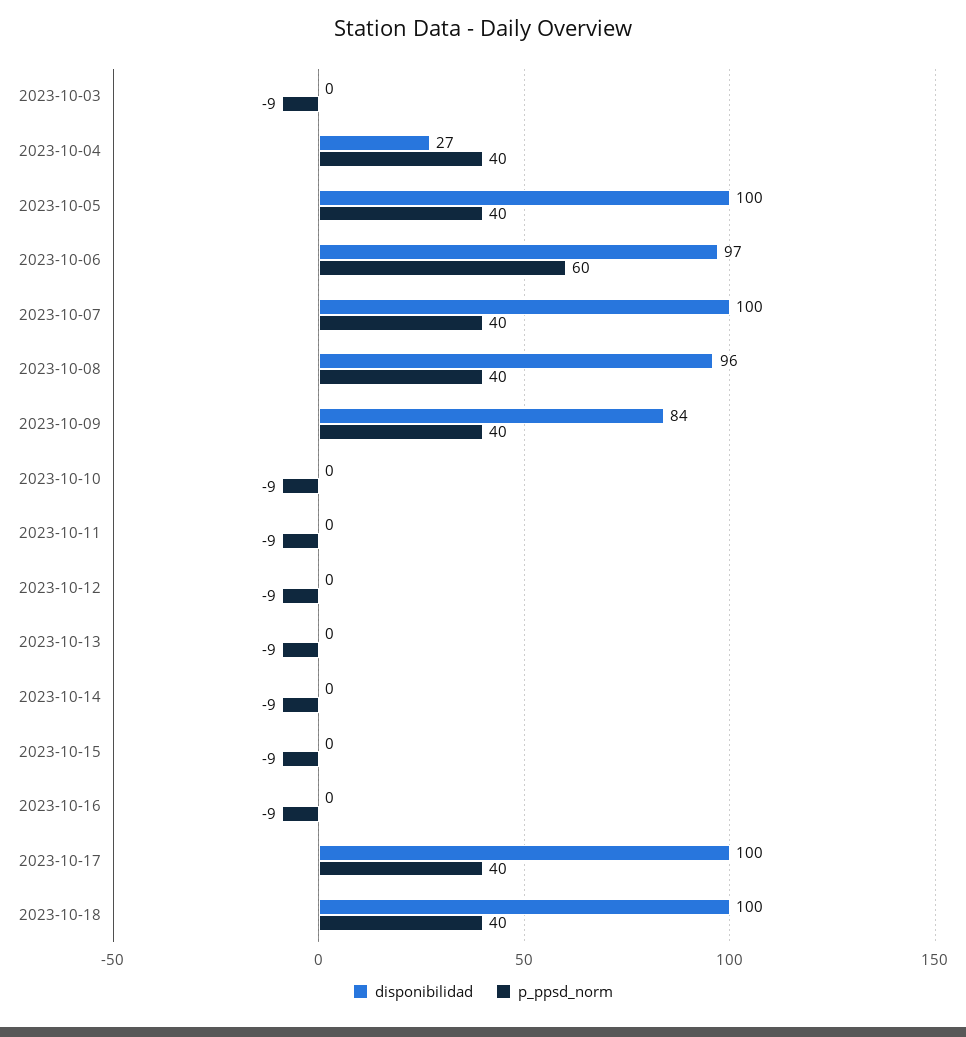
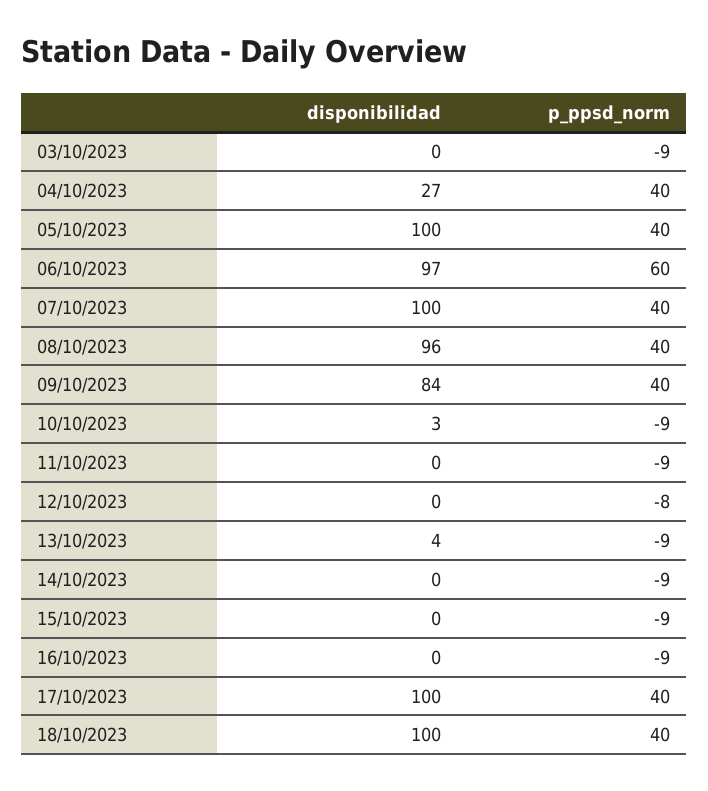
  {
    "disponibilidad": {
      "2023-10-03": 0,
      "2023-10-04": 27,
      "2023-10-05": 100,
      "2023-10-06": 97,
      "2023-10-07": 100,
      "2023-10-08": 96,
      "2023-10-09": 84,
-     "2023-10-10": 0,
+     "2023-10-10": 3,
      "2023-10-11": 0,
      "2023-10-12": 0,
-     "2023-10-13": 0,
+     "2023-10-13": 4,
      "2023-10-14": 0,
      "2023-10-15": 0,
      "2023-10-16": 0,
      "2023-10-17": 100,
      "2023-10-18": 100
    },
    "p_ppsd_norm": {
      "2023-10-03": -9,
      "2023-10-04": 40,
      "2023-10-05": 40,
      "2023-10-06": 60,
      "2023-10-07": 40,
      "2023-10-08": 40,
      "2023-10-09": 40,
      "2023-10-10": -9,
      "2023-10-11": -9,
-     "2023-10-12": -9,
+     "2023-10-12": -8,
      "2023-10-13": -9,
      "2023-10-14": -9,
      "2023-10-15": -9,
      "2023-10-16": -9,
      "2023-10-17": 40,
      "2023-10-18": 40
    }
  }

